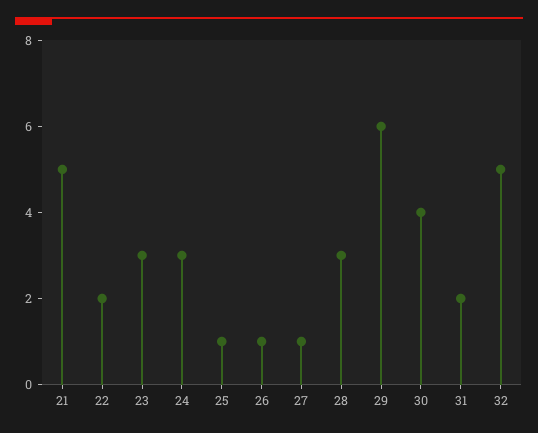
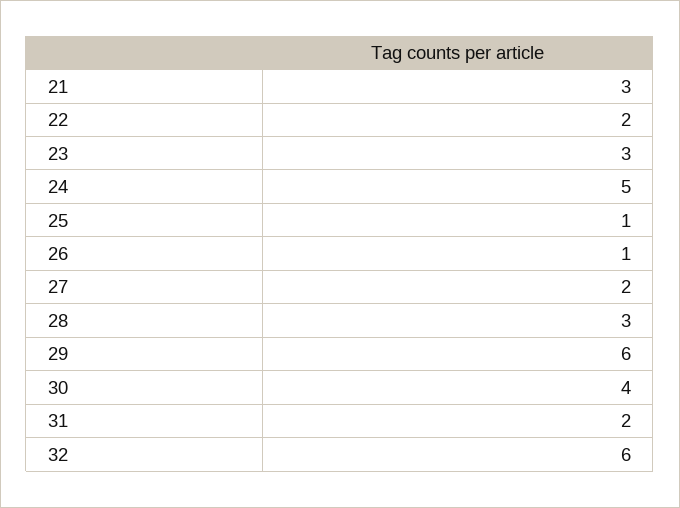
  {
-   "21": 5,
+   "21": 3,
    "22": 2,
    "23": 3,
-   "24": 3,
+   "24": 5,
    "25": 1,
    "26": 1,
-   "27": 1,
+   "27": 2,
    "28": 3,
    "29": 6,
    "30": 4,
    "31": 2,
-   "32": 5
+   "32": 6
  }

